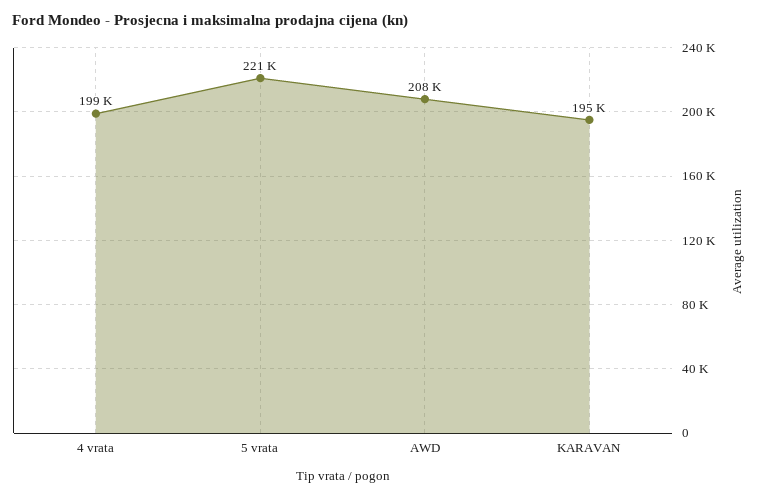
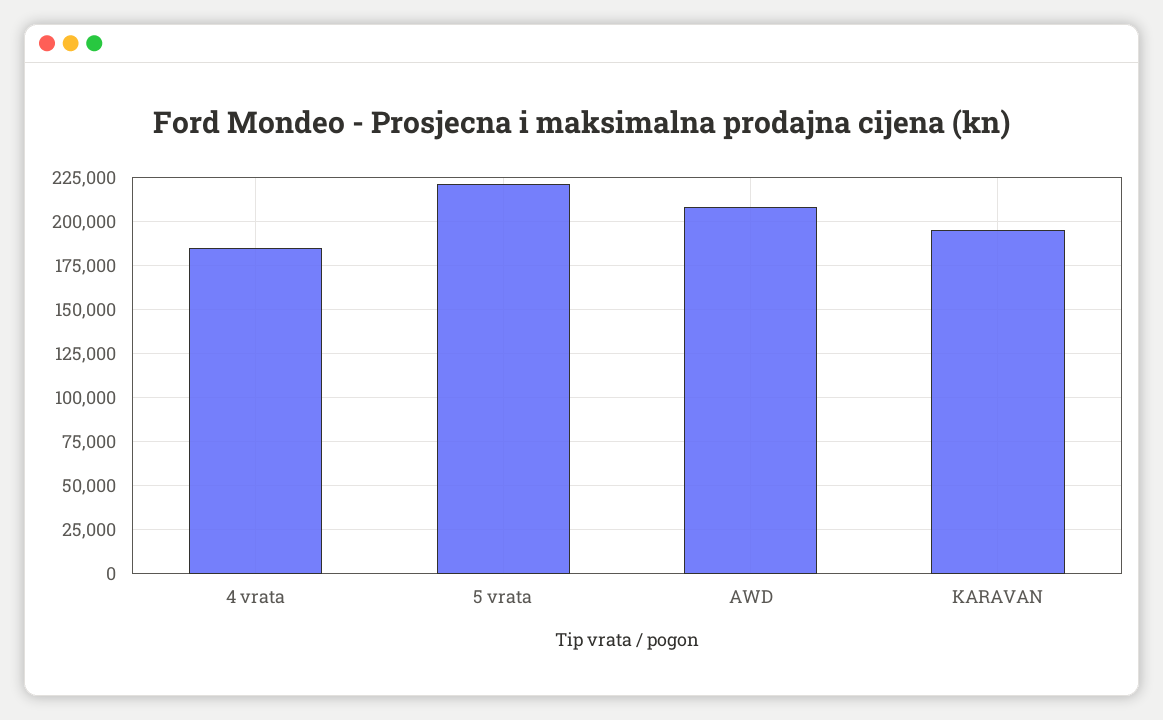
  {
-   "4 vrata": 199000,
+   "4 vrata": 185000,
    "5 vrata": 221000,
    "AWD": 208000,
    "KARAVAN": 195000
  }

